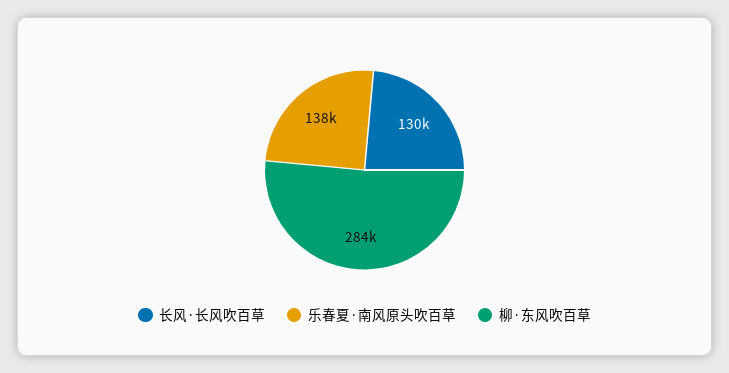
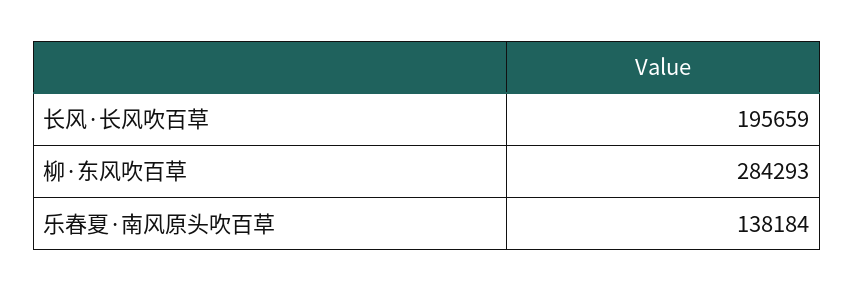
  {
-   "长风·长风吹百草": 130000,
+   "长风·长风吹百草": 195659,
    "乐春夏·南风原头吹百草": 138184,
    "柳·东风吹百草": 284293
  }

